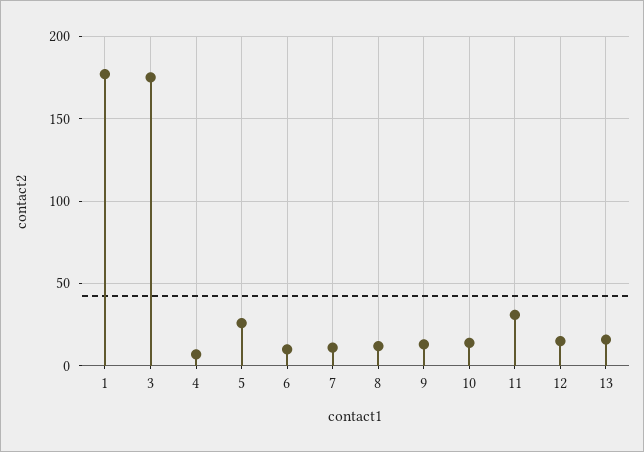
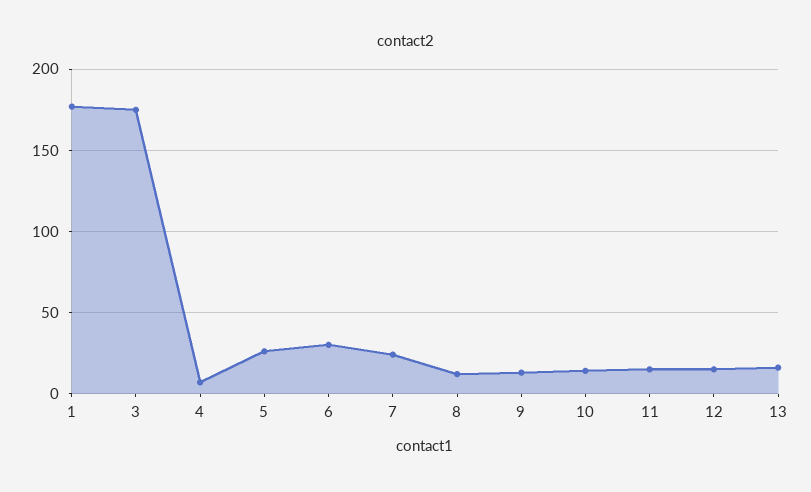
  {
    "1": 175,
    "3": 175,
    "4": 5,
    "5": 25,
-   "6": 10,
+   "6": 30,
-   "7": 10,
+   "7": 25,
    "8": 10,
    "9": 15,
    "10": 15,
-   "11": 30,
+   "11": 15,
    "12": 15,
    "13": 15
  }

